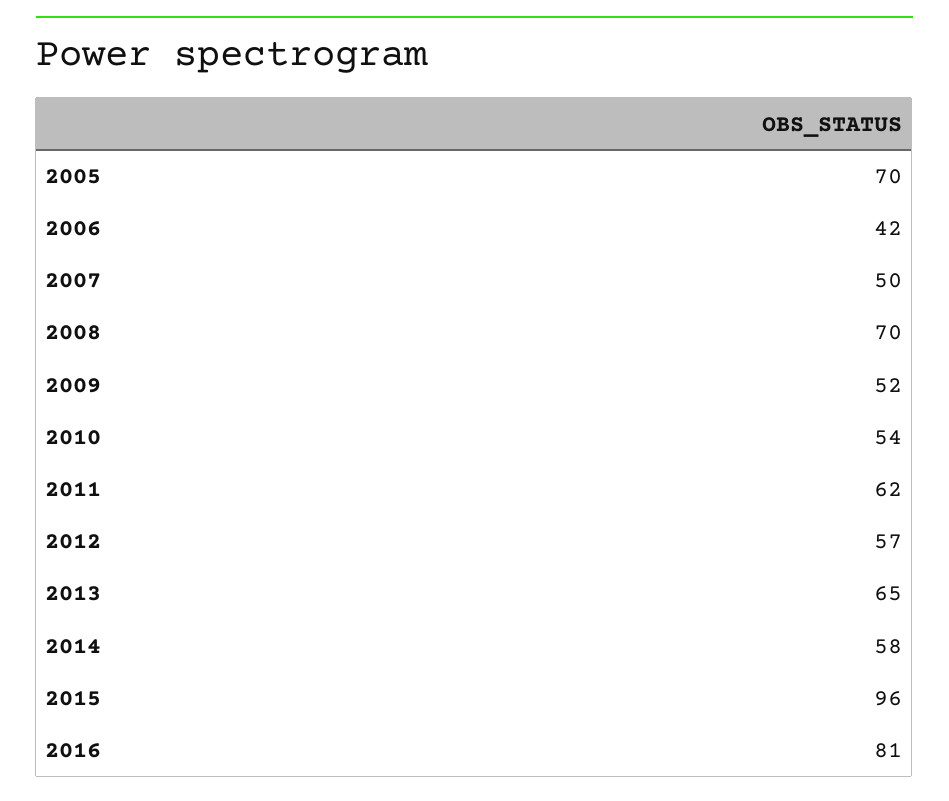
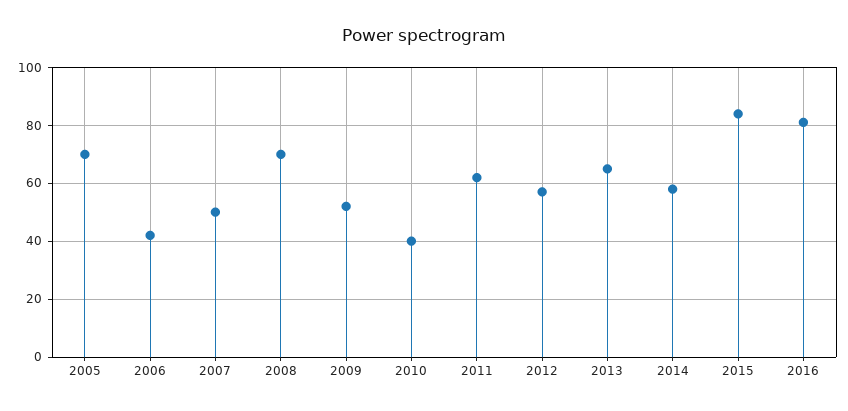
  {
    "2005": 70,
    "2006": 42,
    "2007": 50,
    "2008": 70,
    "2009": 52,
-   "2010": 54,
+   "2010": 40,
    "2011": 62,
    "2012": 57,
    "2013": 65,
    "2014": 58,
-   "2015": 96,
+   "2015": 85,
    "2016": 81
  }

